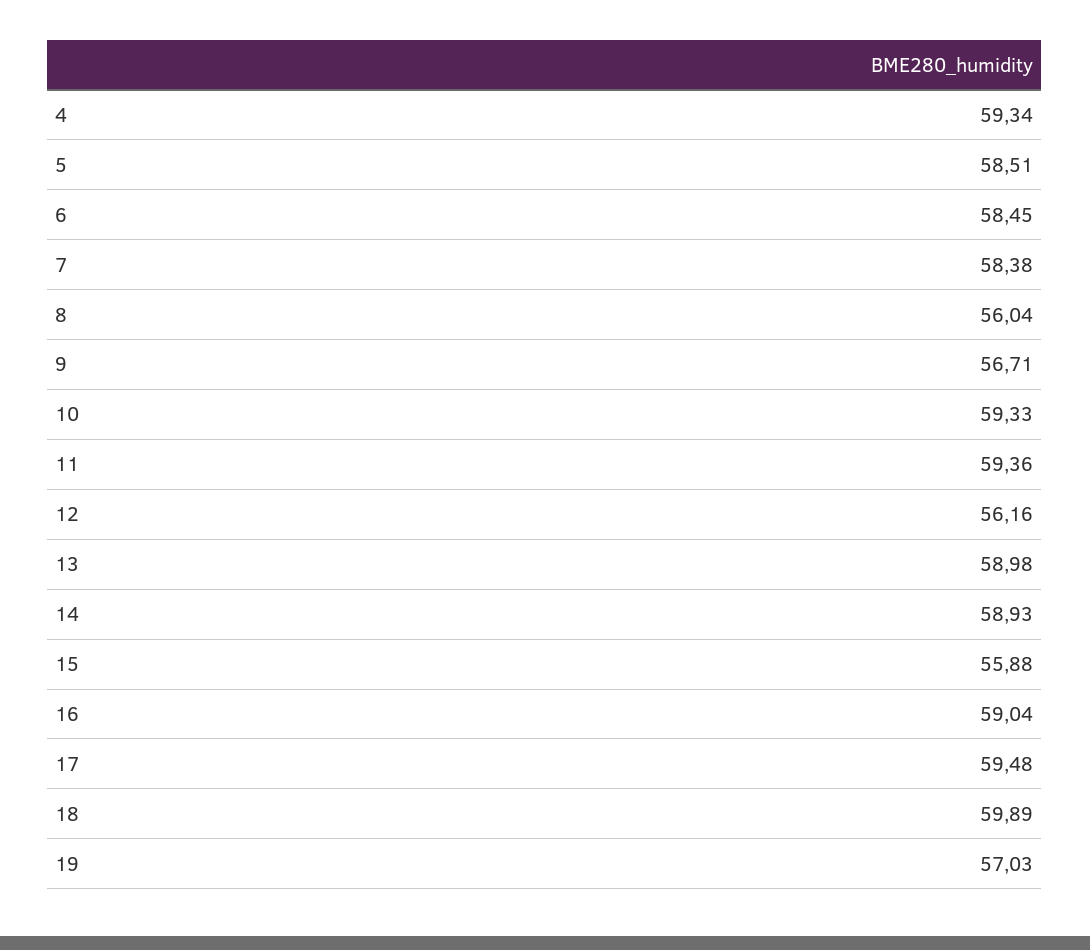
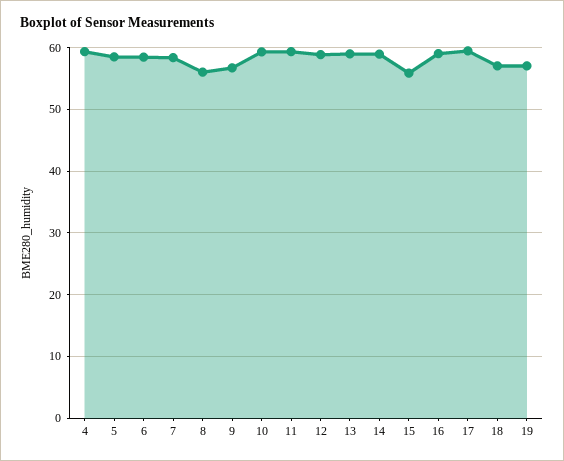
  {
    "4": 59.34,
    "5": 58.51,
    "6": 58.45,
    "7": 58.38,
    "8": 56.04,
    "9": 56.71,
    "10": 59.33,
    "11": 59.36,
-   "12": 56.16,
+   "12": 59,
    "13": 58.98,
    "14": 58.93,
    "15": 55.88,
    "16": 59.04,
    "17": 59.48,
-   "18": 59.89,
+   "18": 57,
    "19": 57.03
  }

